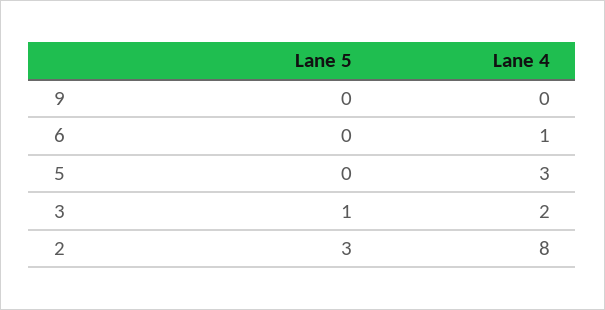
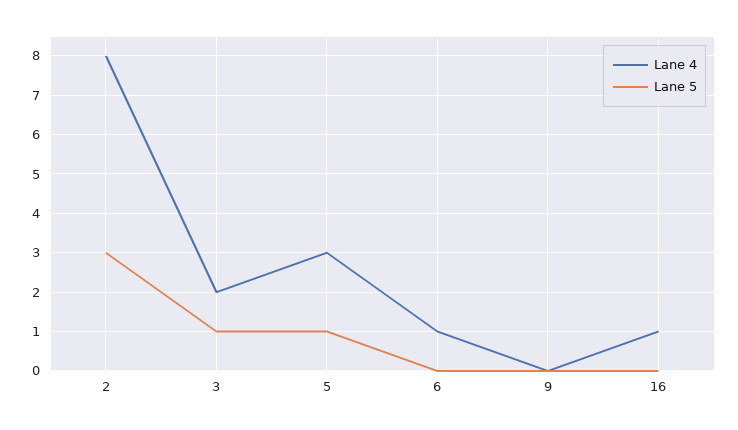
  {
    "Lane 5": {
      "9": 0,
      "6": 0,
-     "5": 0,
+     "5": 1,
      "3": 1,
-     "2": 3
+     "2": 3,
+     "16": 0
    },
    "Lane 4": {
      "9": 0,
      "6": 1,
      "5": 3,
      "3": 2,
-     "2": 8
+     "2": 8,
+     "16": 1
    }
  }

